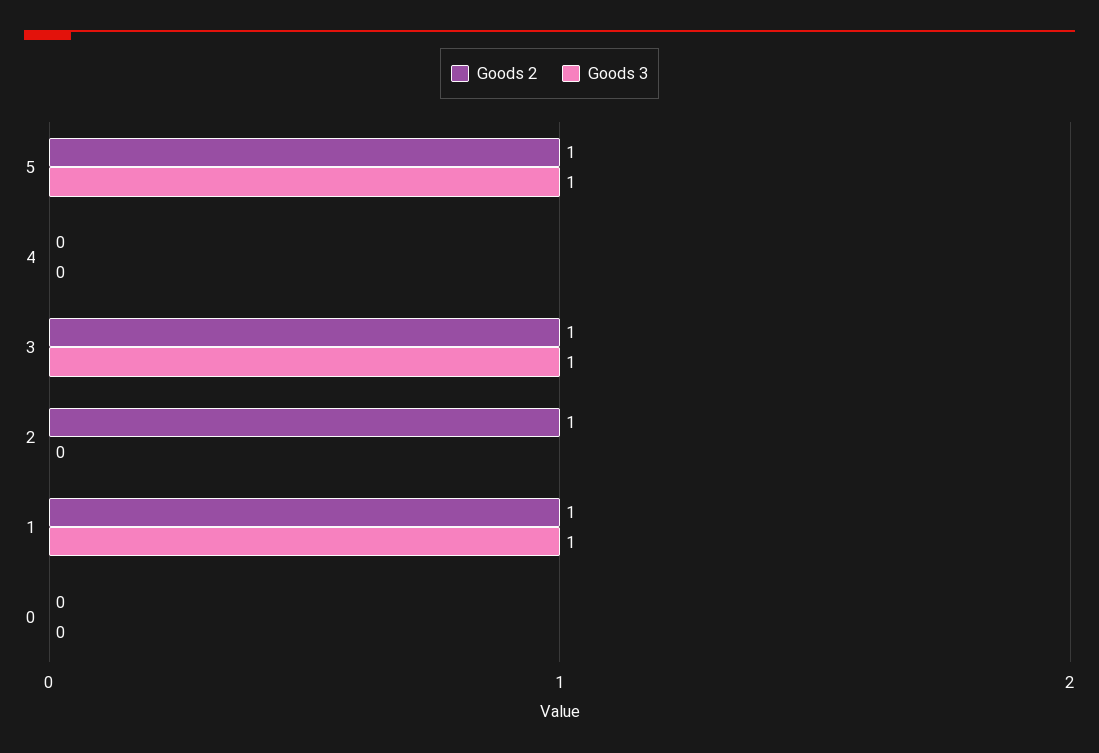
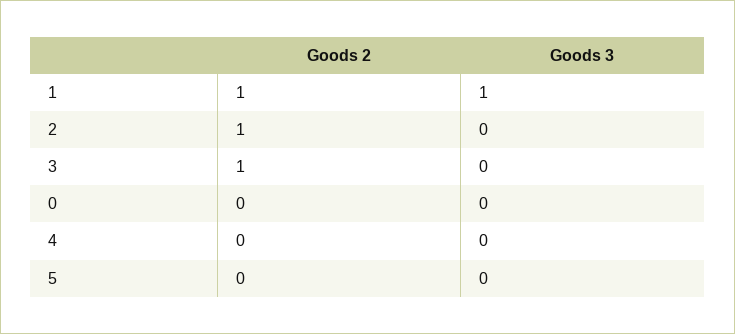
  {
    "Goods 2": {
-     "5": 1,
+     "5": 0,
      "4": 0,
      "3": 1,
      "2": 1,
      "1": 1,
      "0": 0
    },
    "Goods 3": {
-     "5": 1,
+     "5": 0,
      "4": 0,
-     "3": 1,
+     "3": 0,
      "2": 0,
      "1": 1,
      "0": 0
    }
  }

